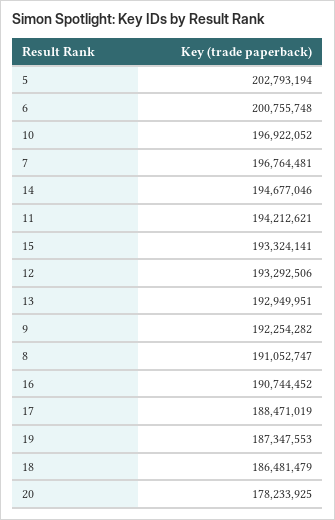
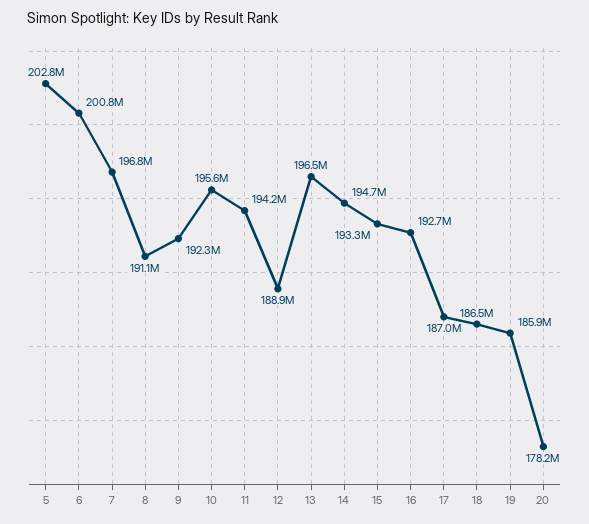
  {
    "5": 202793194,
    "6": 200755748,
-   "10": 196922052,
+   "10": 195600000,
    "7": 196764481,
    "14": 194677046,
    "11": 194212621,
    "15": 193324141,
-   "12": 193292506,
+   "12": 188900000,
-   "13": 192949951,
+   "13": 196500000,
    "9": 192254282,
    "8": 191052747,
-   "16": 190744452,
+   "16": 192700000,
-   "17": 188471019,
+   "17": 187000000,
-   "19": 187347553,
+   "19": 185900000,
    "18": 186481479,
    "20": 178233925
  }

